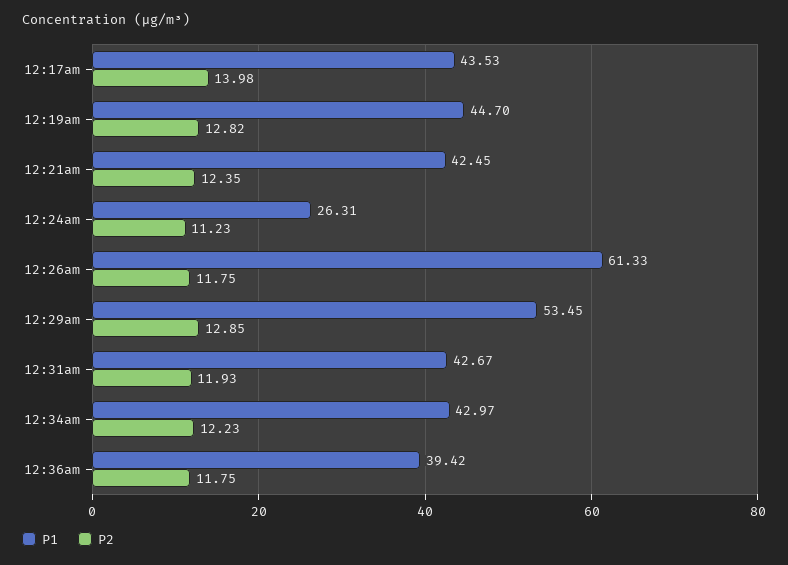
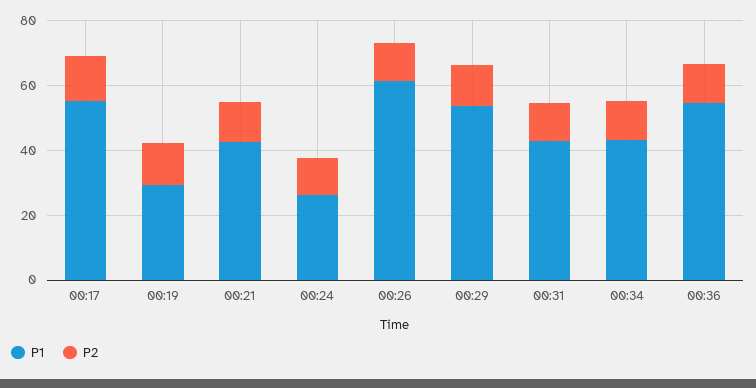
  {
    "P1": {
-     "12:17am": 43.53,
+     "12:17am": 55,
-     "12:19am": 44.7,
+     "12:19am": 30,
      "12:21am": 42.45,
      "12:24am": 26.31,
      "12:26am": 61.33,
      "12:29am": 53.45,
      "12:31am": 42.67,
      "12:34am": 42.97,
-     "12:36am": 39.42
+     "12:36am": 55
    },
    "P2": {
      "12:17am": 13.98,
      "12:19am": 12.82,
      "12:21am": 12.35,
      "12:24am": 11.23,
      "12:26am": 11.75,
      "12:29am": 12.85,
      "12:31am": 11.93,
      "12:34am": 12.23,
      "12:36am": 11.75
    }
  }

